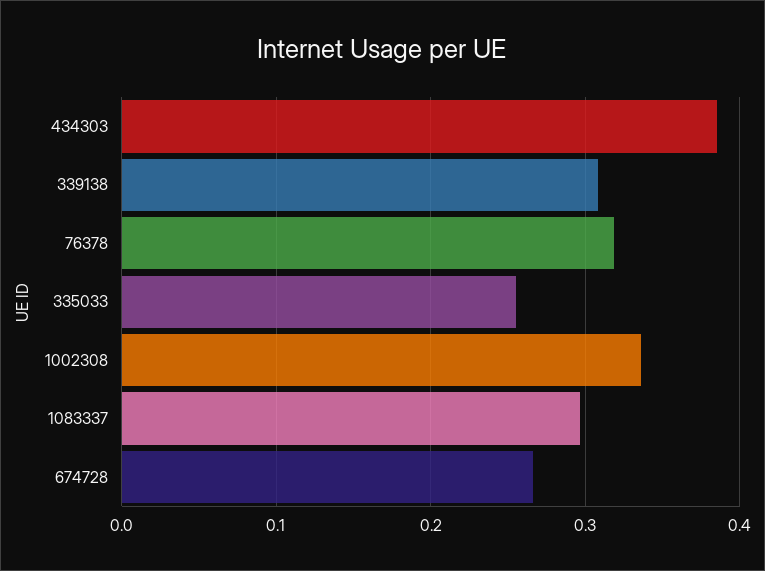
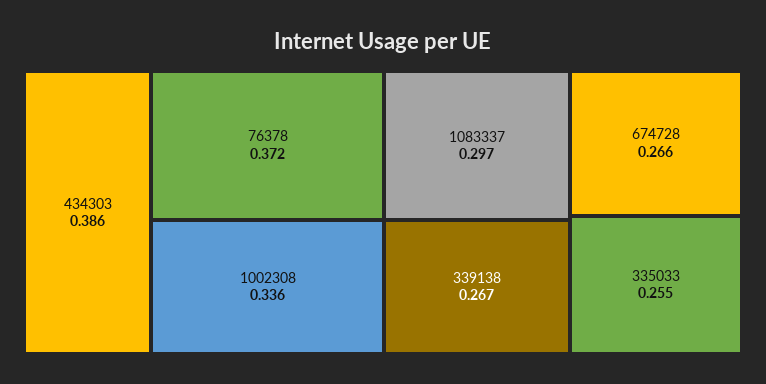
  {
    "434303": 0.386,
-   "339138": 0.31,
+   "339138": 0.267,
-   "76378": 0.32,
+   "76378": 0.372,
    "335033": 0.255,
    "1002308": 0.336,
    "1083337": 0.297,
    "674728": 0.266
  }

